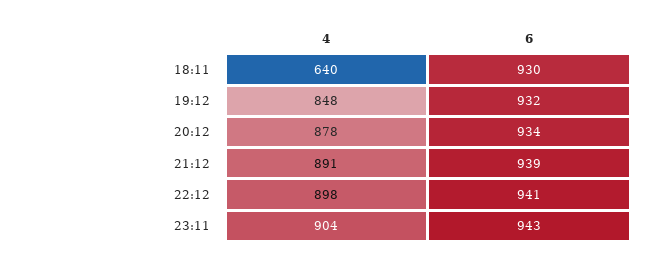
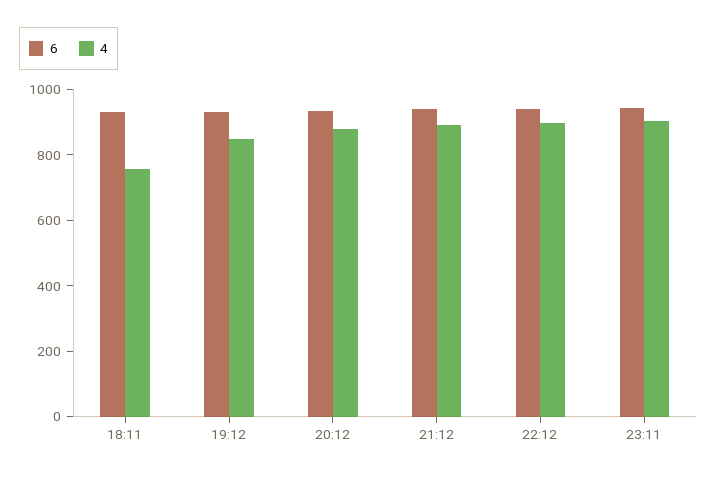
  {
    "4": {
-     "18:11": 640,
+     "18:11": 750,
      "19:12": 848,
      "20:12": 878,
      "21:12": 891,
      "22:12": 898,
      "23:11": 904
    },
    "6": {
      "18:11": 930,
      "19:12": 932,
      "20:12": 934,
      "21:12": 939,
      "22:12": 941,
      "23:11": 943
    }
  }

